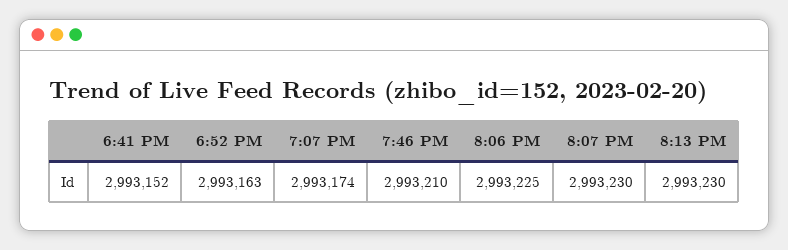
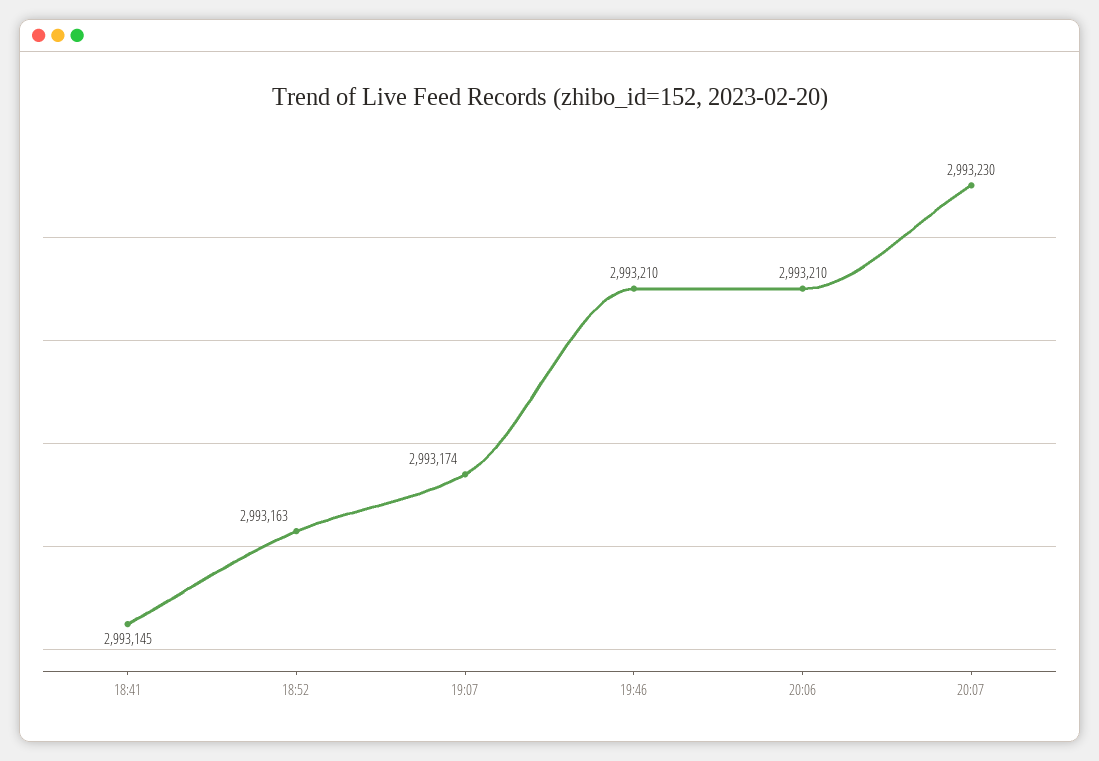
  {
-   "6:41 PM": 2993152,
+   "6:41 PM": 2993145,
    "6:52 PM": 2993163,
    "7:07 PM": 2993174,
    "7:46 PM": 2993210,
-   "8:06 PM": 2993225,
+   "8:06 PM": 2993210,
-   "8:07 PM": 2993230,
+   "8:07 PM": 2993230
-   "8:13 PM": 2993230
  }

